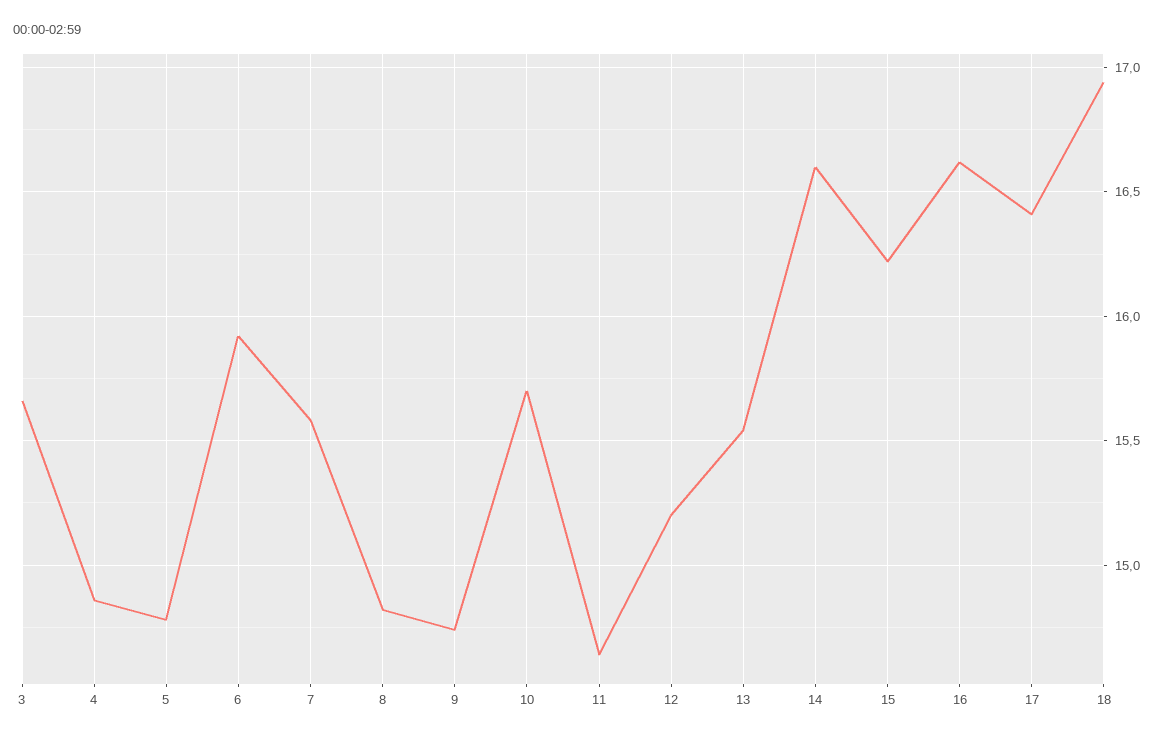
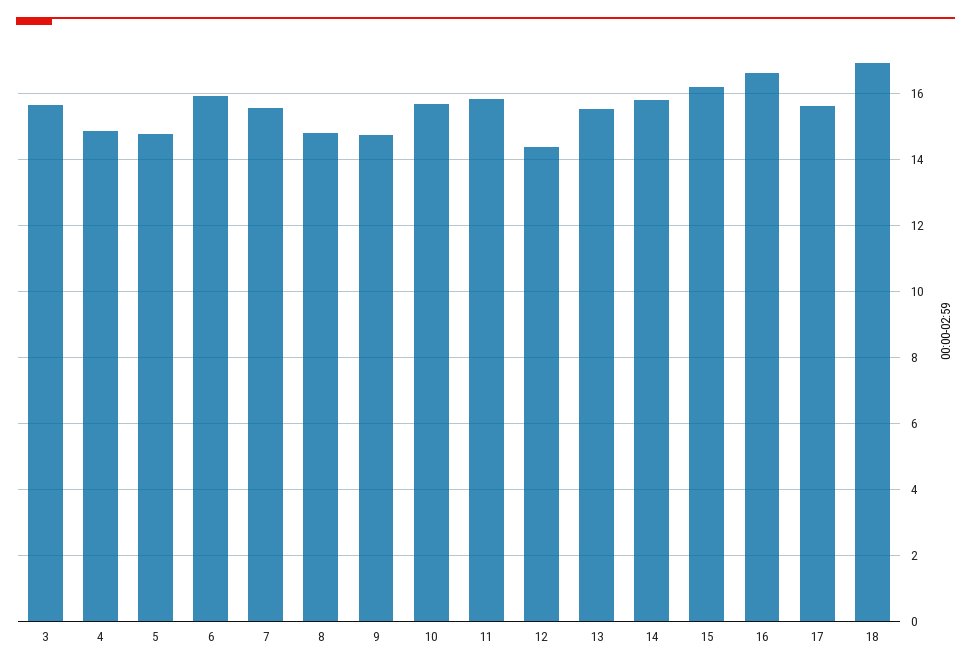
  {
    "3": 15.65,
    "4": 14.85,
    "5": 14.8,
    "6": 15.9,
    "7": 15.6,
    "8": 14.8,
    "9": 14.75,
    "10": 15.7,
-   "11": 14.65,
+   "11": 15.8,
-   "12": 15.2,
+   "12": 14.4,
    "13": 15.55,
-   "14": 16.6,
+   "14": 15.8,
    "15": 16.2,
    "16": 16.6,
-   "17": 16.4,
+   "17": 15.6,
    "18": 16.95
  }

